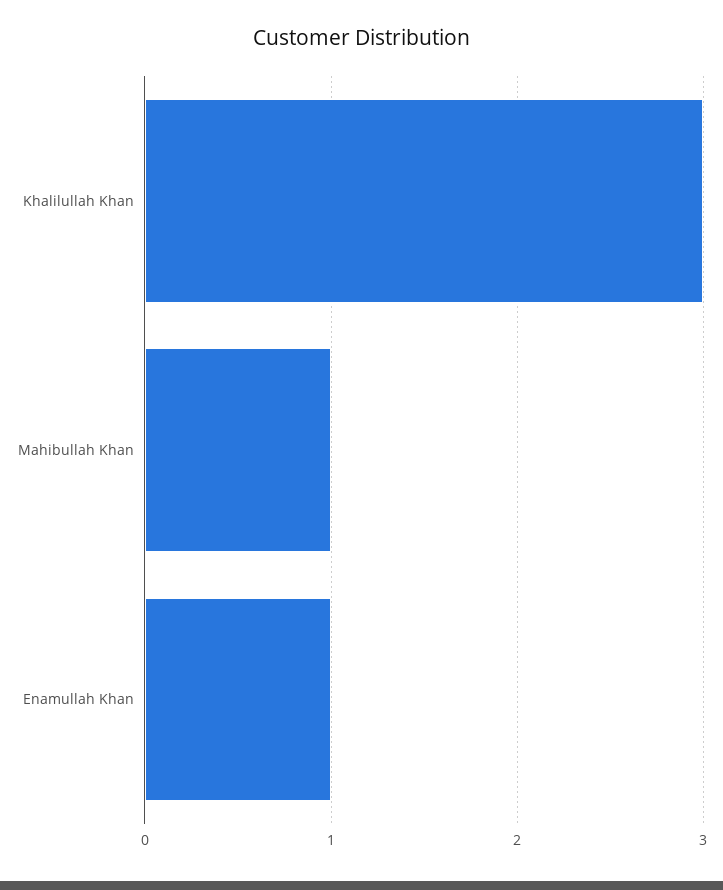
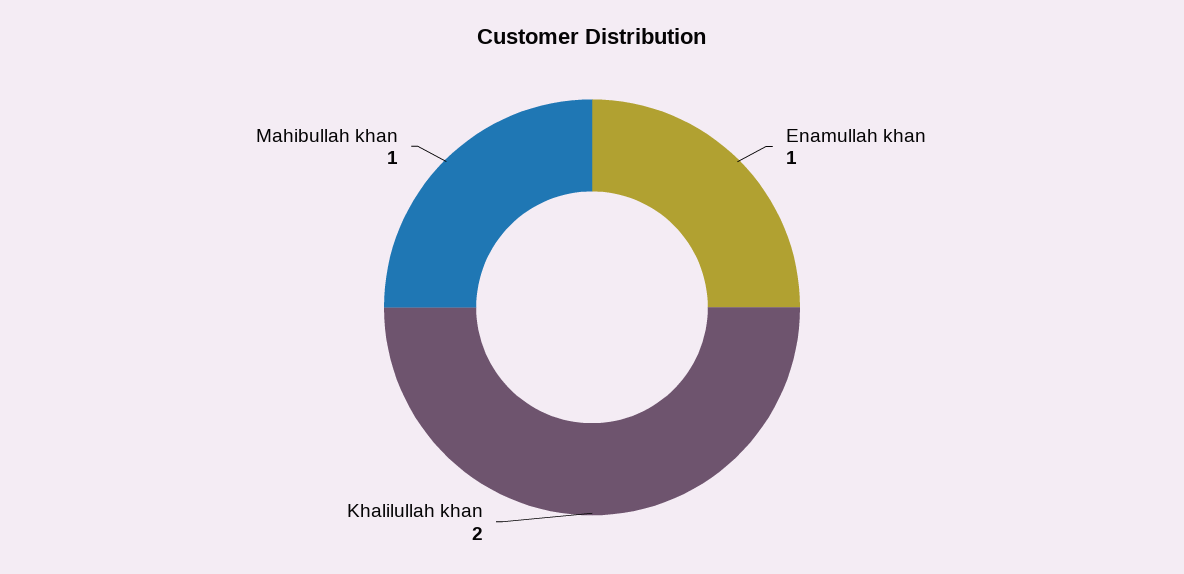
  {
-   "Khalilullah Khan": 3,
+   "Khalilullah Khan": 2,
    "Mahibullah Khan": 1,
    "Enamullah Khan": 1
  }

